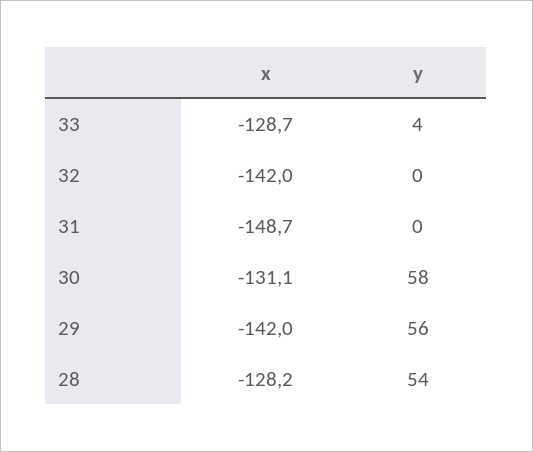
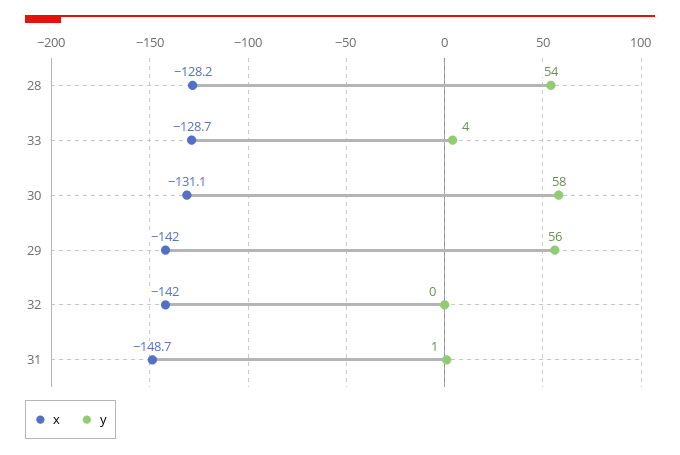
  {
    "x": {
      "33": -128.7,
      "32": -142,
      "31": -148.7,
      "30": -131.1,
      "29": -142,
      "28": -128.2
    },
    "y": {
      "33": 4,
      "32": 0,
-     "31": 0,
+     "31": 1,
      "30": 58,
      "29": 56,
      "28": 54
    }
  }

